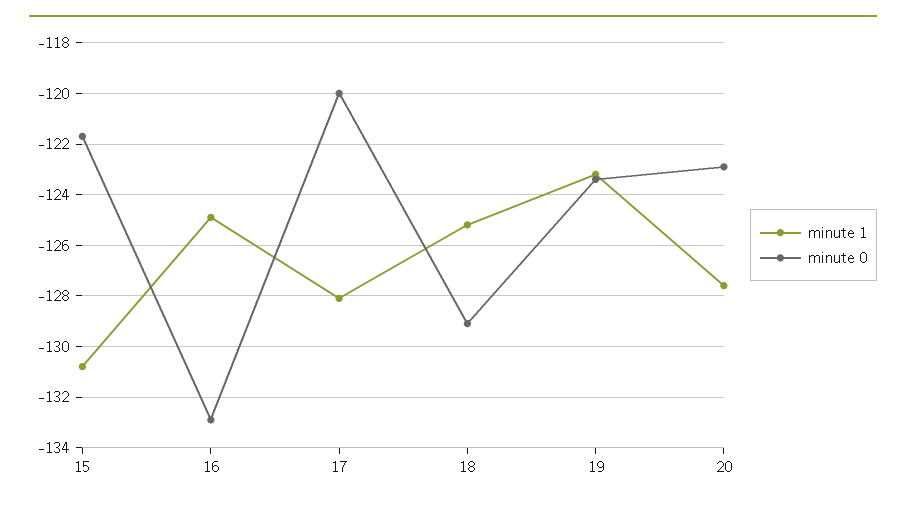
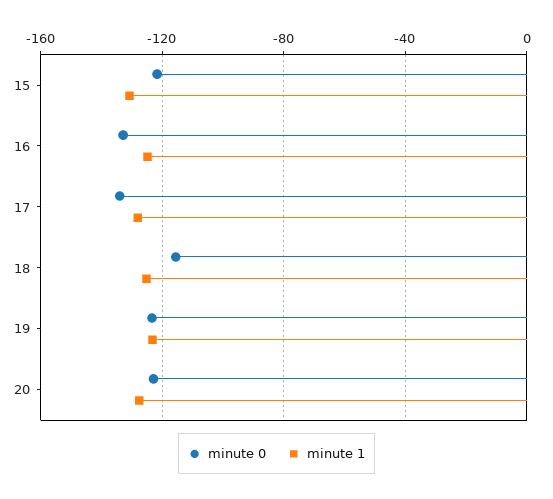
  {
    "minute 1": {
      "15": -131,
      "16": -125,
      "17": -128,
      "18": -125,
      "19": -123,
      "20": -127.5
    },
    "minute 0": {
      "15": -121.5,
      "16": -133,
-     "17": -120,
+     "17": -135,
-     "18": -129,
+     "18": -115,
      "19": -123.5,
      "20": -123
    }
  }

